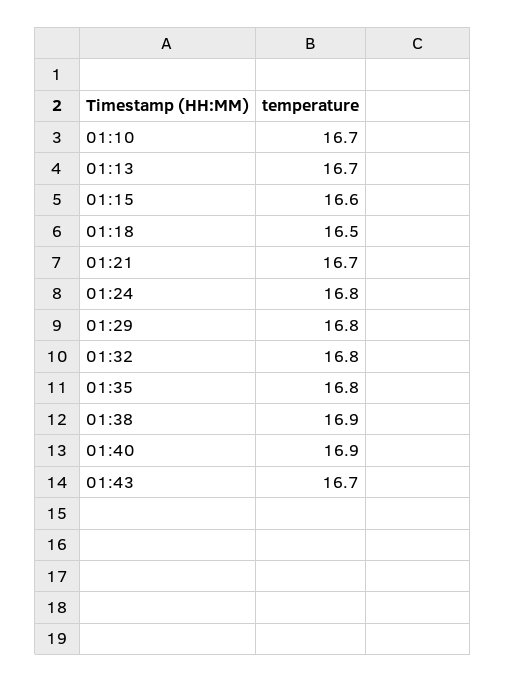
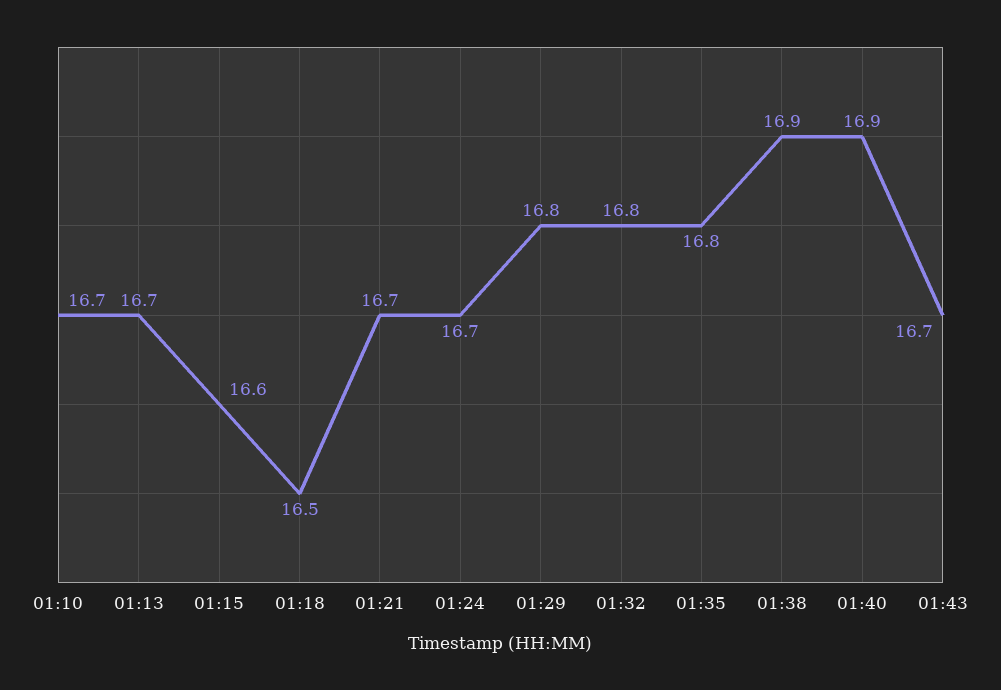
  {
    "01:10": 16.7,
    "01:13": 16.7,
    "01:15": 16.6,
    "01:18": 16.5,
    "01:21": 16.7,
-   "01:24": 16.8,
+   "01:24": 16.7,
    "01:29": 16.8,
    "01:32": 16.8,
    "01:35": 16.8,
    "01:38": 16.9,
    "01:40": 16.9,
    "01:43": 16.7
  }

